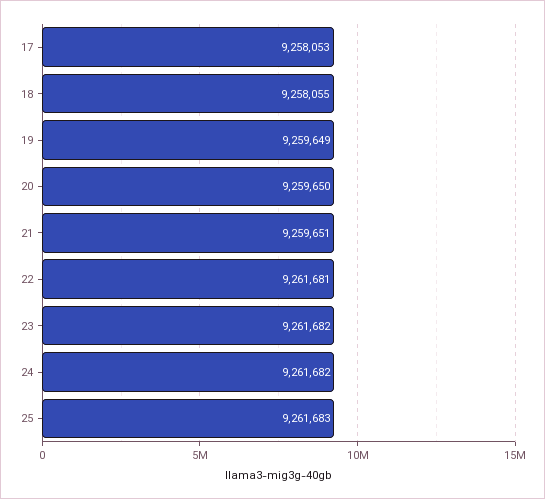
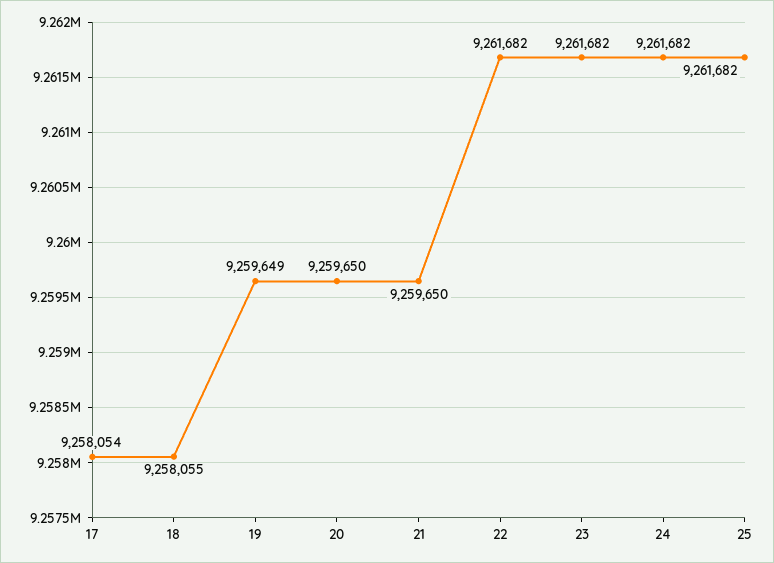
  {
-   "17": 9258053,
+   "17": 9258054,
    "18": 9258055,
    "19": 9259649,
    "20": 9259650,
-   "21": 9259651,
+   "21": 9259650,
-   "22": 9261681,
+   "22": 9261682,
    "23": 9261682,
    "24": 9261682,
-   "25": 9261683
+   "25": 9261682
  }

